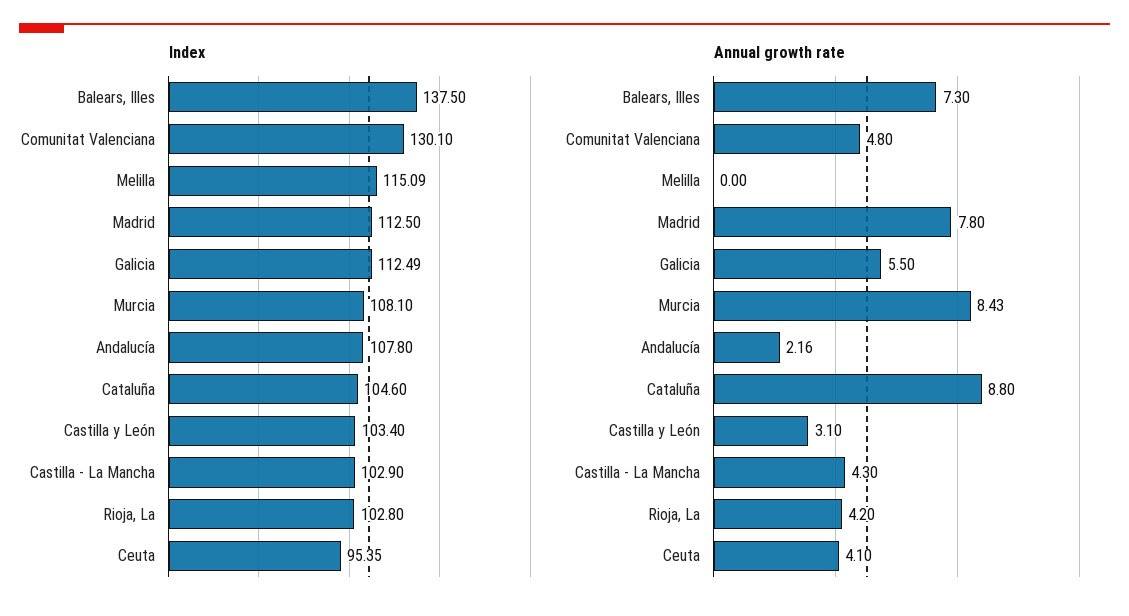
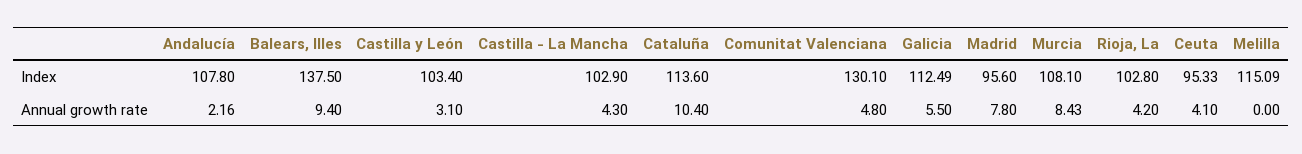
  {
    "Index": {
      "Balears, Illes": 137.5,
      "Comunitat Valenciana": 130.1,
      "Melilla": 115.09,
-     "Madrid": 112.5,
+     "Madrid": 95.6,
      "Galicia": 112.49,
      "Murcia": 108.1,
      "Andalucía": 107.8,
-     "Cataluña": 104.6,
+     "Cataluña": 113.6,
      "Castilla y León": 103.4,
      "Castilla - La Mancha": 102.9,
      "Rioja, La": 102.8,
-     "Ceuta": 95.35
+     "Ceuta": 95.33
    },
    "Annual growth rate": {
-     "Balears, Illes": 7.3,
+     "Balears, Illes": 9.4,
      "Comunitat Valenciana": 4.8,
      "Melilla": 0,
      "Madrid": 7.8,
      "Galicia": 5.5,
      "Murcia": 8.43,
      "Andalucía": 2.16,
-     "Cataluña": 8.8,
+     "Cataluña": 10.4,
      "Castilla y León": 3.1,
      "Castilla - La Mancha": 4.3,
      "Rioja, La": 4.2,
      "Ceuta": 4.1
    }
  }

